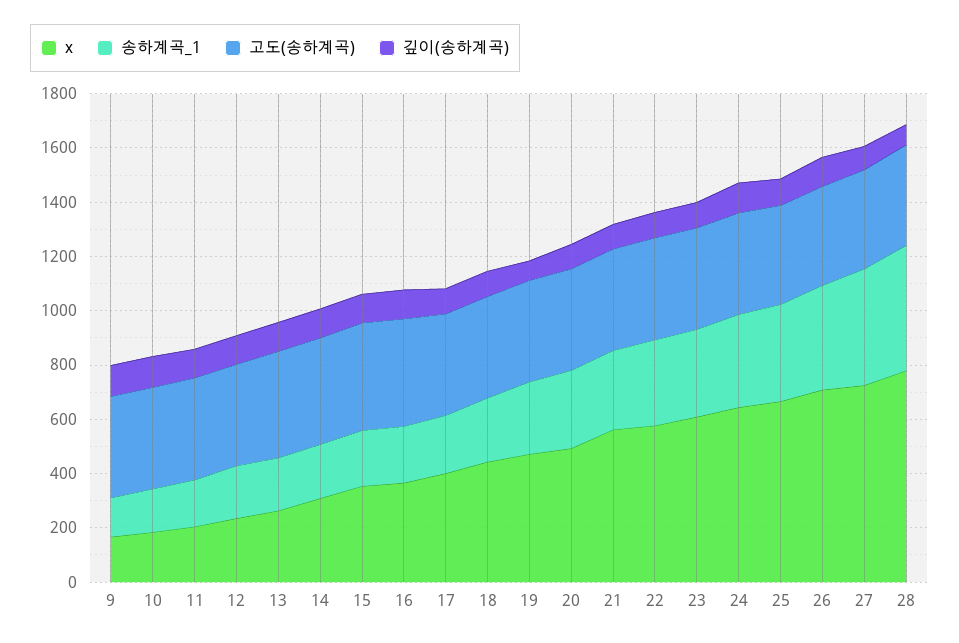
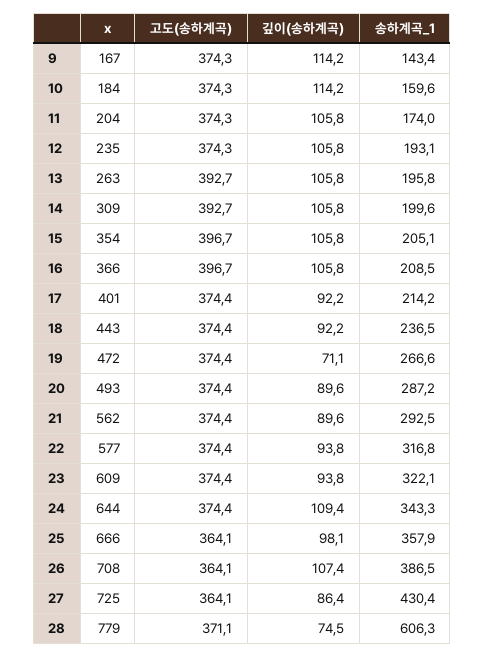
  {
    "x": {
      "9": 167,
      "10": 184,
      "11": 204,
      "12": 235,
      "13": 263,
      "14": 309,
      "15": 354,
      "16": 366,
      "17": 401,
      "18": 443,
      "19": 472,
      "20": 493,
      "21": 562,
      "22": 577,
      "23": 609,
      "24": 644,
      "25": 666,
      "26": 708,
      "27": 725,
      "28": 779
    },
    "송하계곡_1": {
      "9": 143.4,
      "10": 159.6,
      "11": 174,
      "12": 193.1,
      "13": 195.8,
      "14": 199.6,
      "15": 205.1,
      "16": 208.5,
      "17": 214.2,
      "18": 236.5,
      "19": 266.6,
      "20": 287.2,
      "21": 292.5,
      "22": 316.8,
      "23": 322.1,
      "24": 343.3,
      "25": 357.9,
      "26": 386.5,
      "27": 430.4,
-     "28": 450
+     "28": 606.3
    },
    "고도(송하계곡)": {
      "9": 374.3,
      "10": 374.3,
      "11": 374.3,
      "12": 374.3,
      "13": 392.7,
      "14": 392.7,
      "15": 396.7,
      "16": 396.7,
      "17": 374.4,
      "18": 374.4,
      "19": 374.4,
      "20": 374.4,
      "21": 374.4,
      "22": 374.4,
      "23": 374.4,
      "24": 374.4,
      "25": 364.1,
      "26": 364.1,
      "27": 364.1,
      "28": 371.1
    },
    "깊이(송하계곡)": {
      "9": 114.2,
      "10": 114.2,
      "11": 105.8,
      "12": 105.8,
      "13": 105.8,
      "14": 105.8,
      "15": 105.8,
      "16": 105.8,
      "17": 92.2,
      "18": 92.2,
      "19": 71.1,
      "20": 89.6,
      "21": 89.6,
      "22": 93.8,
      "23": 93.8,
      "24": 109.4,
      "25": 98.1,
      "26": 107.4,
      "27": 86.4,
      "28": 74.5
    }
  }

